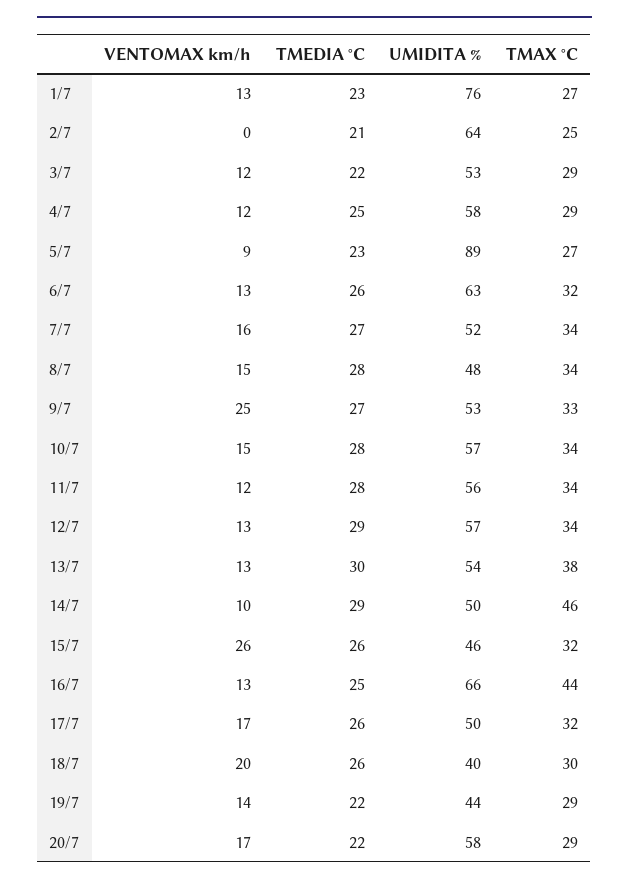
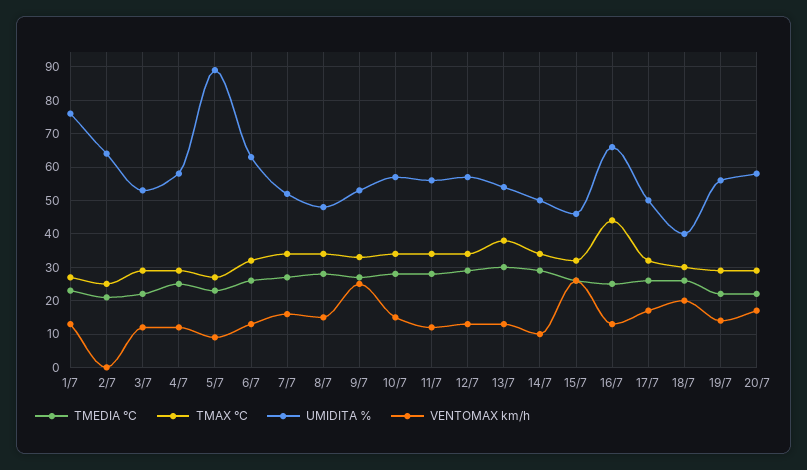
  {
    "VENTOMAX km/h": {
      "1/7": 13,
      "2/7": 0,
      "3/7": 12,
      "4/7": 12,
      "5/7": 9,
      "6/7": 13,
      "7/7": 16,
      "8/7": 15,
      "9/7": 25,
      "10/7": 15,
      "11/7": 12,
      "12/7": 13,
      "13/7": 13,
      "14/7": 10,
      "15/7": 26,
      "16/7": 13,
      "17/7": 17,
      "18/7": 20,
      "19/7": 14,
      "20/7": 17
    },
    "TMEDIA °C": {
      "1/7": 23,
      "2/7": 21,
      "3/7": 22,
      "4/7": 25,
      "5/7": 23,
      "6/7": 26,
      "7/7": 27,
      "8/7": 28,
      "9/7": 27,
      "10/7": 28,
      "11/7": 28,
      "12/7": 29,
      "13/7": 30,
      "14/7": 29,
      "15/7": 26,
      "16/7": 25,
      "17/7": 26,
      "18/7": 26,
      "19/7": 22,
      "20/7": 22
    },
    "UMIDITA %": {
      "1/7": 76,
      "2/7": 64,
      "3/7": 53,
      "4/7": 58,
      "5/7": 89,
      "6/7": 63,
      "7/7": 52,
      "8/7": 48,
      "9/7": 53,
      "10/7": 57,
      "11/7": 56,
      "12/7": 57,
      "13/7": 54,
      "14/7": 50,
      "15/7": 46,
      "16/7": 66,
      "17/7": 50,
      "18/7": 40,
-     "19/7": 44,
+     "19/7": 55,
      "20/7": 58
    },
    "TMAX °C": {
      "1/7": 27,
      "2/7": 25,
      "3/7": 29,
      "4/7": 29,
      "5/7": 27,
      "6/7": 32,
      "7/7": 34,
      "8/7": 34,
      "9/7": 33,
      "10/7": 34,
      "11/7": 34,
      "12/7": 34,
      "13/7": 38,
-     "14/7": 46,
+     "14/7": 35,
      "15/7": 32,
      "16/7": 44,
      "17/7": 32,
      "18/7": 30,
      "19/7": 29,
      "20/7": 29
    }
  }

